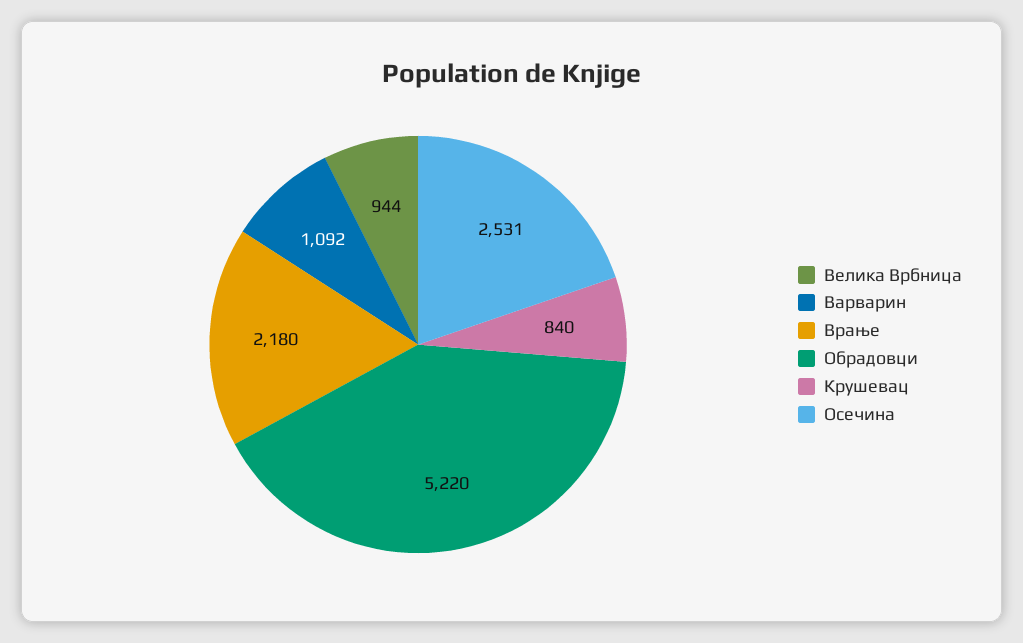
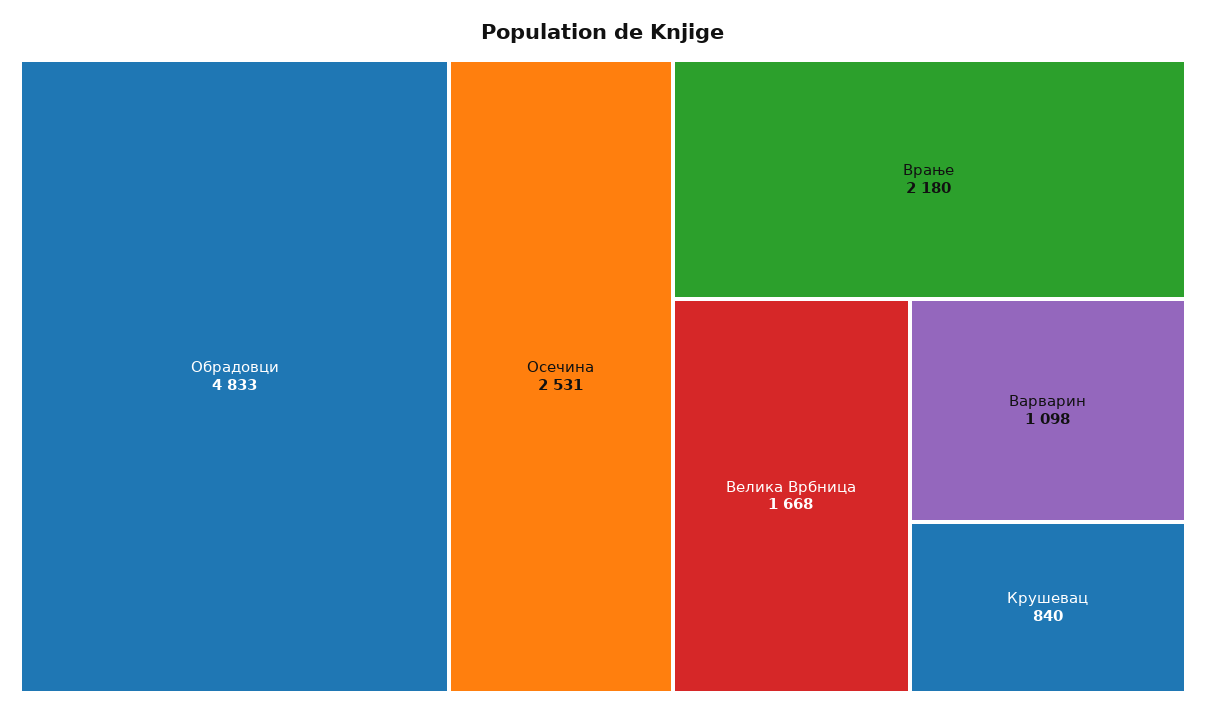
  {
-   "Велика Врбница": 944,
+   "Велика Врбница": 1668,
-   "Варварин": 1092,
+   "Варварин": 1098,
    "Врање": 2180,
-   "Обрадовци": 5220,
+   "Обрадовци": 4833,
    "Крушевац": 840,
    "Осечина": 2531
  }

